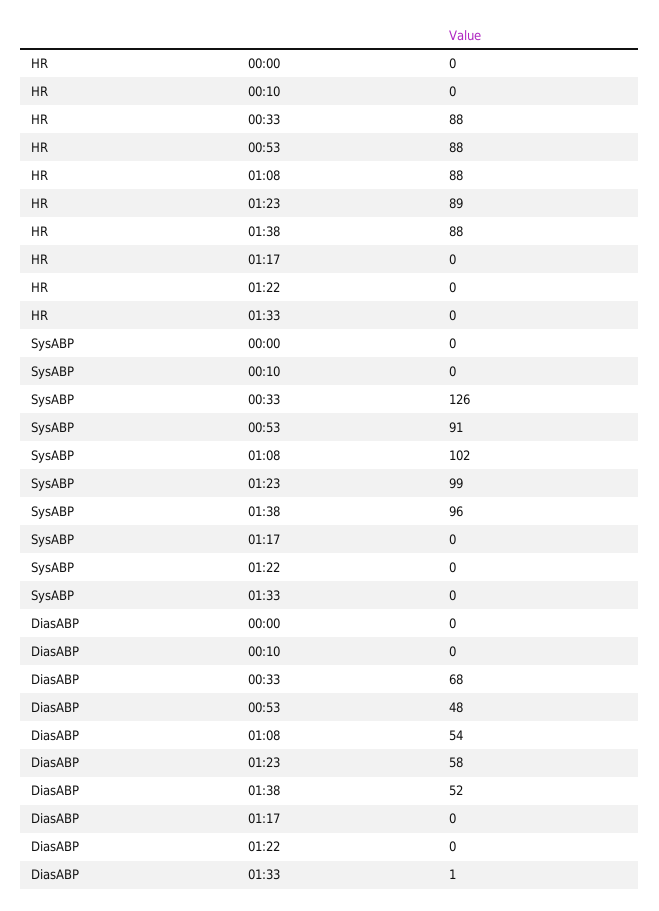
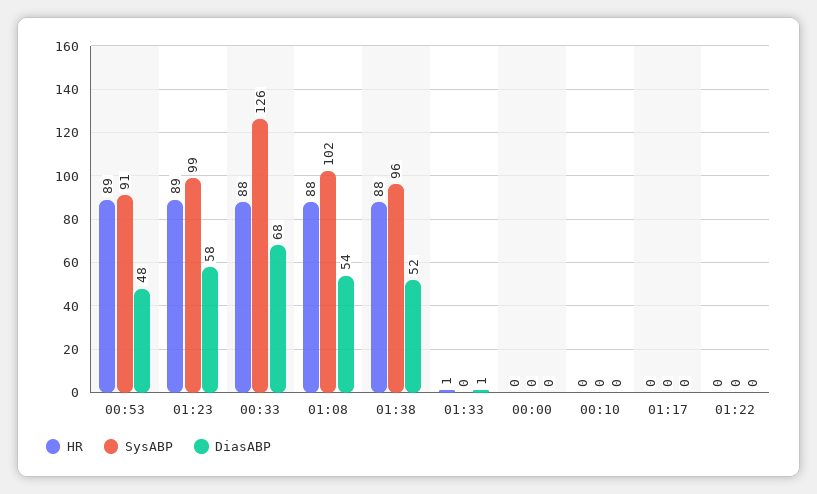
  {
    "HR": {
      "00:00": 0,
      "00:10": 0,
      "00:33": 88,
-     "00:53": 88,
+     "00:53": 89,
      "01:08": 88,
      "01:23": 89,
      "01:38": 88,
      "01:17": 0,
      "01:22": 0,
-     "01:33": 0
+     "01:33": 1
    },
    "SysABP": {
      "00:00": 0,
      "00:10": 0,
      "00:33": 126,
      "00:53": 91,
      "01:08": 102,
      "01:23": 99,
      "01:38": 96,
      "01:17": 0,
      "01:22": 0,
      "01:33": 0
    },
    "DiasABP": {
      "00:00": 0,
      "00:10": 0,
      "00:33": 68,
      "00:53": 48,
      "01:08": 54,
      "01:23": 58,
      "01:38": 52,
      "01:17": 0,
      "01:22": 0,
      "01:33": 1
    }
  }

